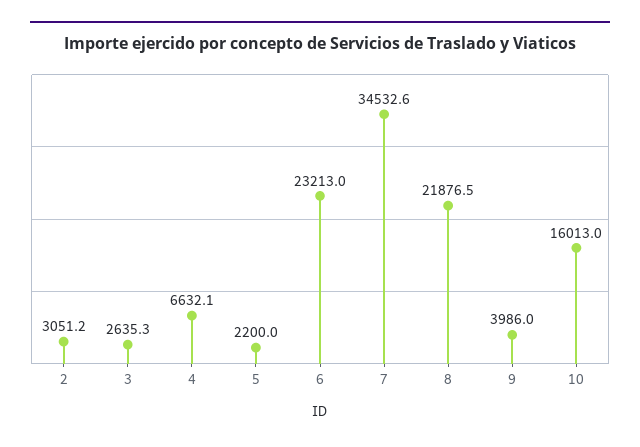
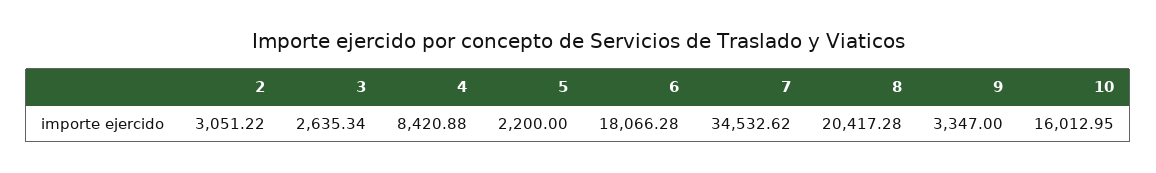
  {
    "2": 3051.22,
    "3": 2635.34,
-   "4": 6632.1,
+   "4": 8420.88,
    "5": 2200,
-   "6": 23213,
+   "6": 18066.28,
    "7": 34532.62,
-   "8": 21876.5,
+   "8": 20417.28,
-   "9": 3986,
+   "9": 3347,
    "10": 16012.95
  }

